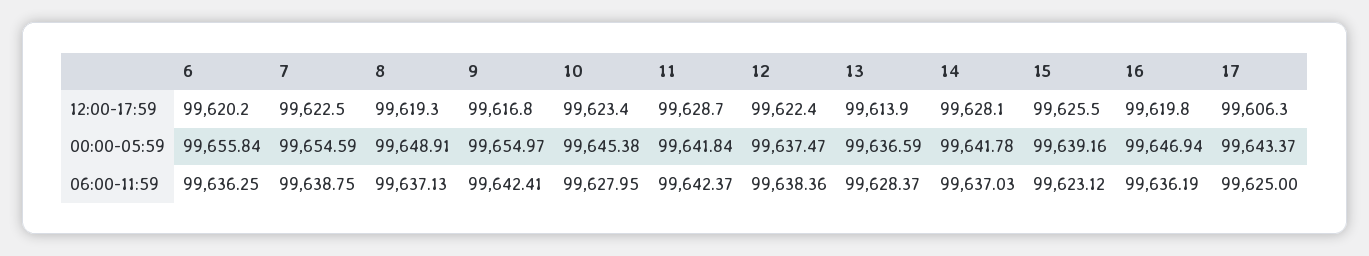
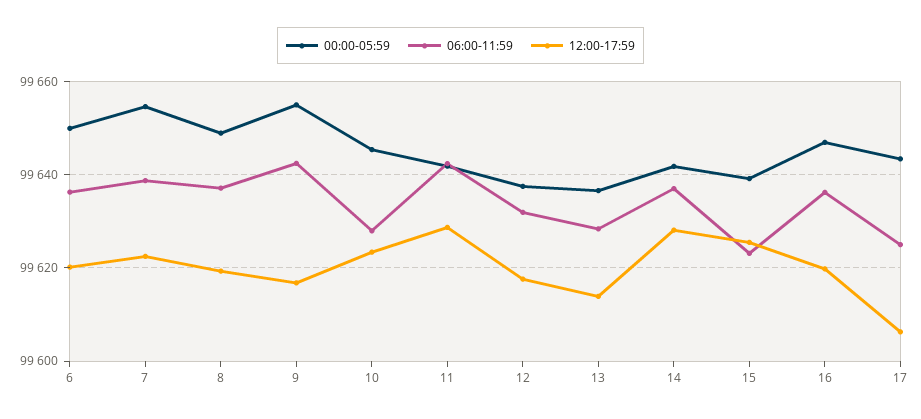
  {
    "12:00-17:59": {
      "6": 99620.2,
      "7": 99622.5,
      "8": 99619.3,
      "9": 99616.8,
      "10": 99623.4,
      "11": 99628.7,
-     "12": 99622.4,
+     "12": 99618,
      "13": 99613.9,
      "14": 99628.1,
      "15": 99625.5,
      "16": 99619.8,
      "17": 99606.3
    },
    "00:00-05:59": {
-     "6": 99655.84,
+     "6": 99650,
      "7": 99654.59,
      "8": 99648.91,
      "9": 99654.97,
      "10": 99645.38,
      "11": 99641.84,
      "12": 99637.47,
      "13": 99636.59,
      "14": 99641.78,
      "15": 99639.16,
      "16": 99646.94,
      "17": 99643.37
    },
    "06:00-11:59": {
      "6": 99636.25,
      "7": 99638.75,
      "8": 99637.13,
      "9": 99642.41,
      "10": 99627.95,
      "11": 99642.37,
-     "12": 99638.36,
+     "12": 99632,
      "13": 99628.37,
      "14": 99637.03,
      "15": 99623.12,
      "16": 99636.19,
      "17": 99625
    }
  }

